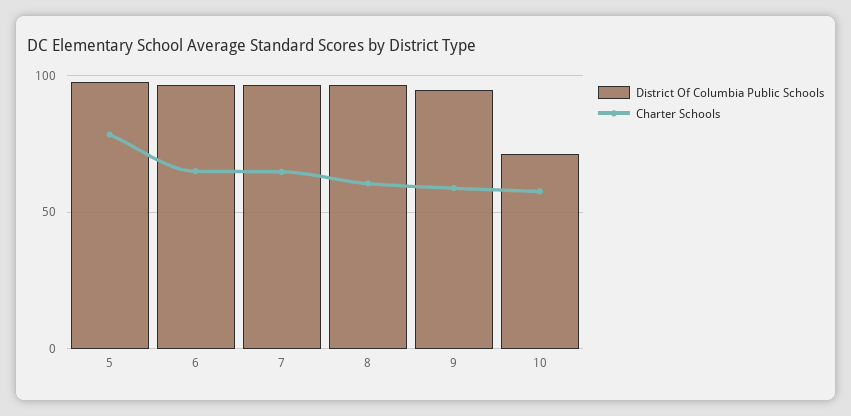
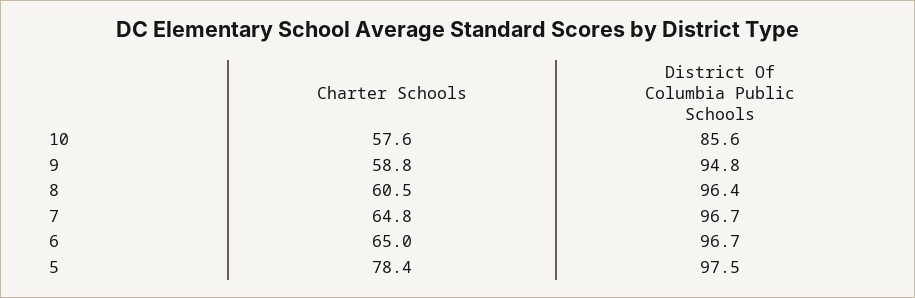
  {
    "District Of Columbia Public Schools": {
      "5": 97.5,
      "6": 96.7,
      "7": 96.7,
      "8": 96.4,
      "9": 94.8,
-     "10": 70
+     "10": 85.6
    },
    "Charter Schools": {
      "5": 78.4,
      "6": 65,
      "7": 64.8,
      "8": 60.5,
      "9": 58.8,
      "10": 57.6
    }
  }

